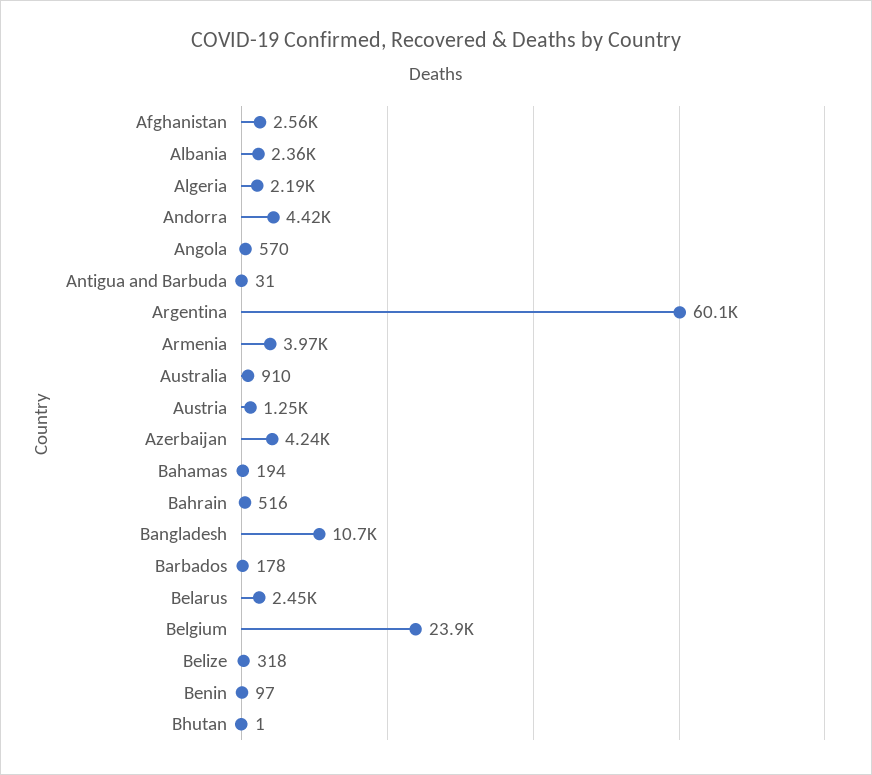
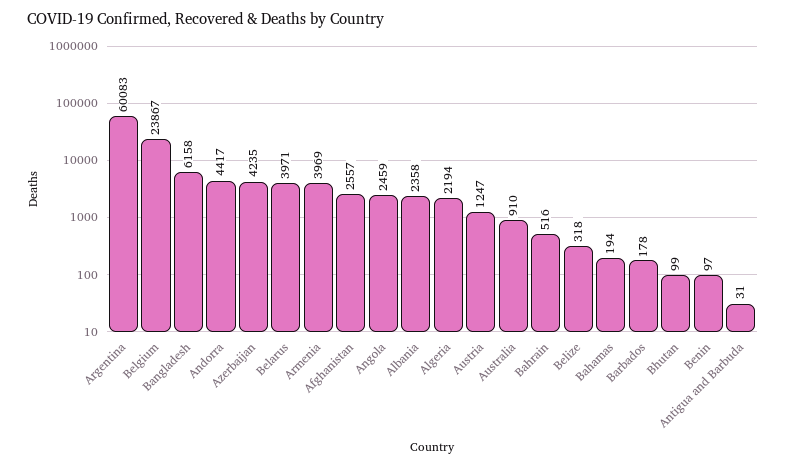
  {
    "Afghanistan": 2557,
    "Albania": 2358,
    "Algeria": 2194,
    "Andorra": 4417,
-   "Angola": 570,
+   "Angola": 2459,
    "Antigua and Barbuda": 31,
    "Argentina": 60083,
    "Armenia": 3969,
    "Australia": 910,
    "Austria": 1247,
    "Azerbaijan": 4235,
    "Bahamas": 194,
    "Bahrain": 516,
-   "Bangladesh": 10700,
+   "Bangladesh": 6158,
    "Barbados": 178,
-   "Belarus": 2450,
+   "Belarus": 3971,
    "Belgium": 23867,
    "Belize": 318,
    "Benin": 97,
-   "Bhutan": 1
+   "Bhutan": 99
  }

